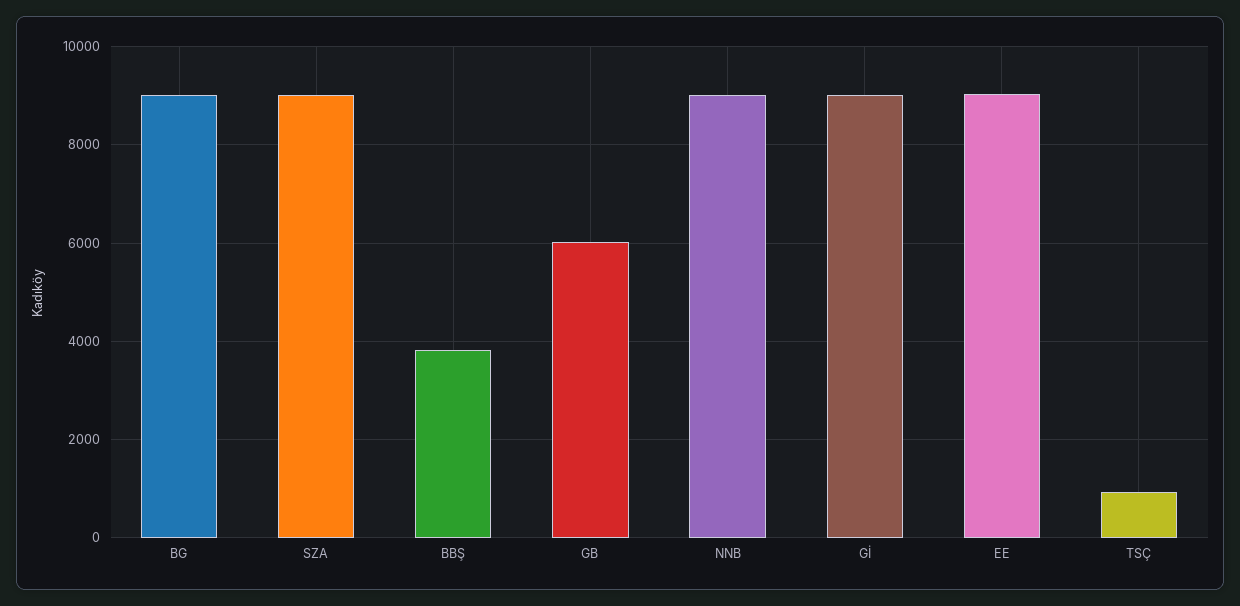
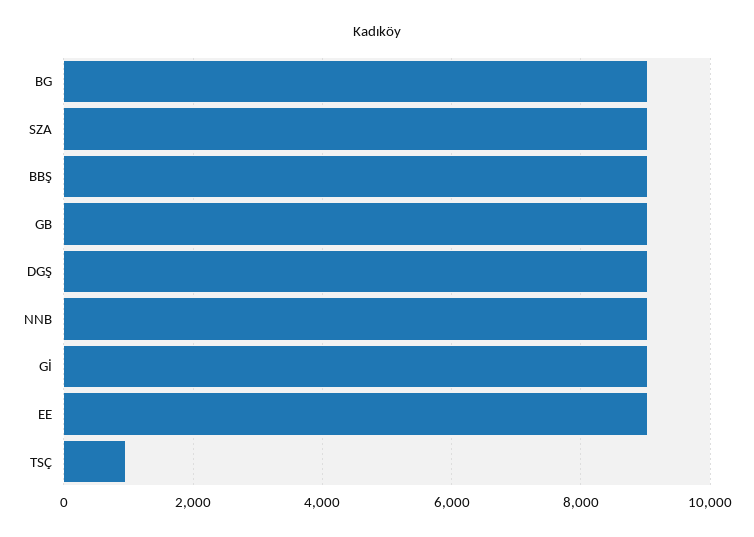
  {
    "BG": 9000,
    "SZA": 9000,
-   "BBŞ": 3800,
+   "BBŞ": 9000,
-   "GB": 6000,
+   "GB": 9000,
    "NNB": 9000,
    "Gİ": 9000,
    "EE": 9000,
-   "TSÇ": 1000
+   "TSÇ": 1000,
+   "DGŞ": 9000
  }

